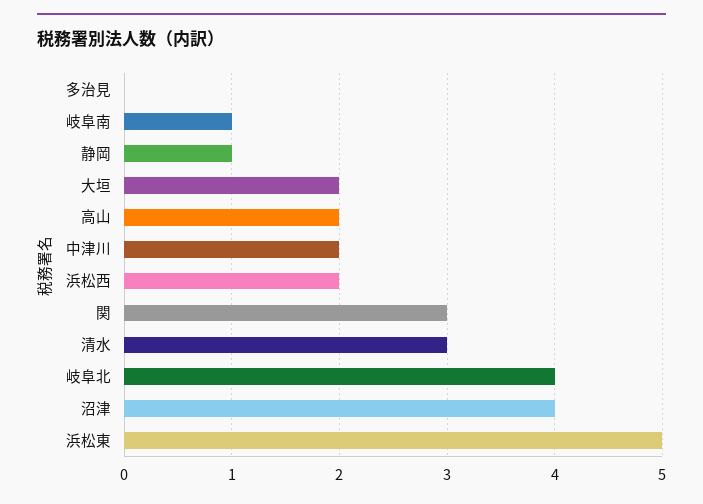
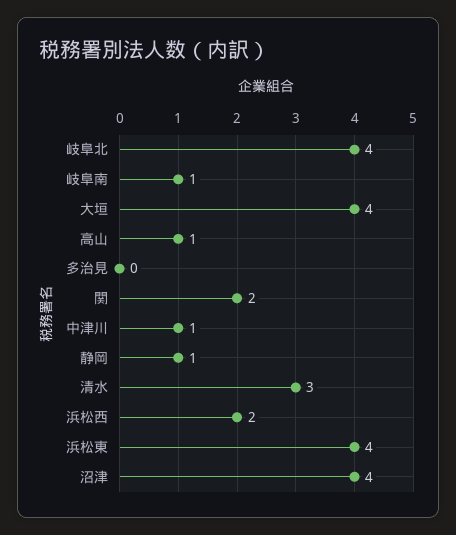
  {
    "多治見": 0,
    "岐阜南": 1,
    "静岡": 1,
-   "大垣": 2,
+   "大垣": 4,
-   "高山": 2,
+   "高山": 1,
-   "中津川": 2,
+   "中津川": 1,
    "浜松西": 2,
-   "関": 3,
+   "関": 2,
    "清水": 3,
    "岐阜北": 4,
    "沼津": 4,
-   "浜松東": 5
+   "浜松東": 4
  }

